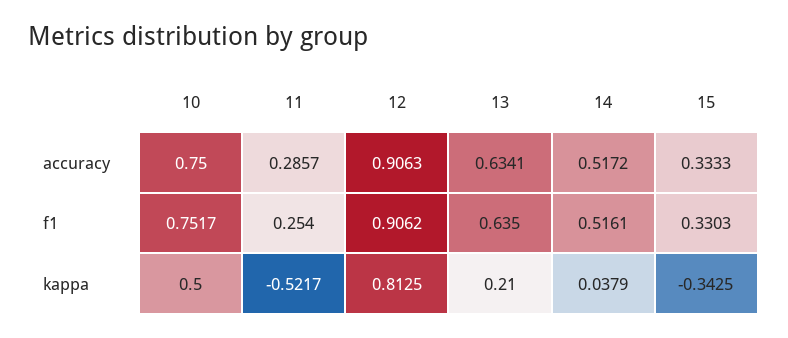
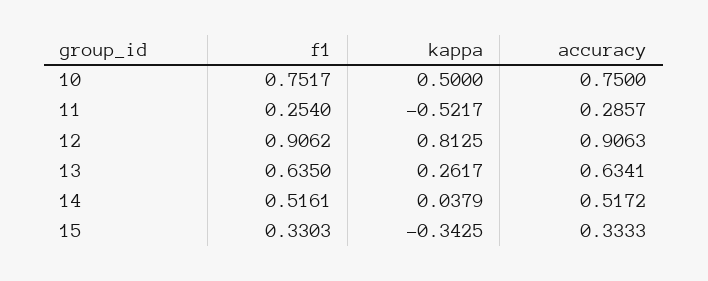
  {
    "10": {
      "accuracy": 0.75,
      "f1": 0.7517,
      "kappa": 0.5
    },
    "11": {
      "accuracy": 0.2857,
      "f1": 0.254,
      "kappa": -0.5217
    },
    "12": {
      "accuracy": 0.9063,
      "f1": 0.9062,
      "kappa": 0.8125
    },
    "13": {
      "accuracy": 0.6341,
      "f1": 0.635,
-     "kappa": 0.21
+     "kappa": 0.2617
    },
    "14": {
      "accuracy": 0.5172,
      "f1": 0.5161,
      "kappa": 0.0379
    },
    "15": {
      "accuracy": 0.3333,
      "f1": 0.3303,
      "kappa": -0.3425
    }
  }

